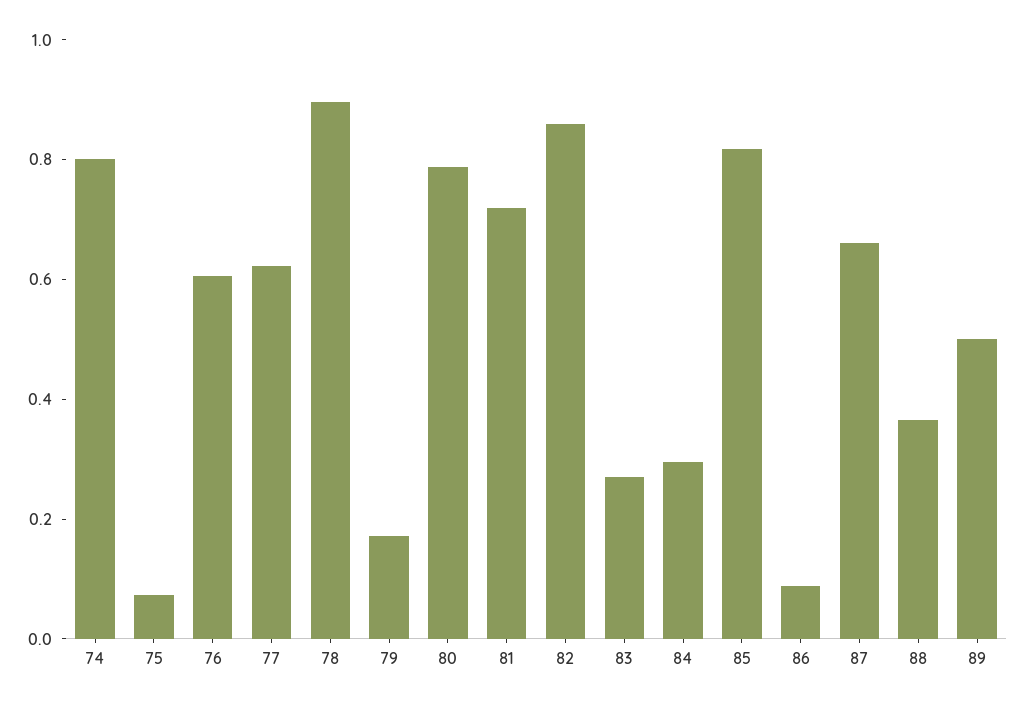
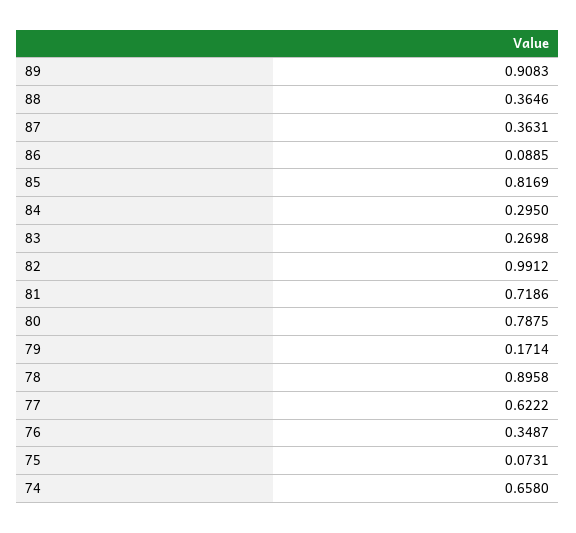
  {
-   "74": 0.8,
+   "74": 0.658,
    "75": 0.0731,
-   "76": 0.6,
+   "76": 0.3487,
    "77": 0.6222,
    "78": 0.8958,
    "79": 0.1714,
    "80": 0.7875,
    "81": 0.7186,
-   "82": 0.85,
+   "82": 0.9912,
    "83": 0.2698,
    "84": 0.295,
    "85": 0.8169,
    "86": 0.0885,
-   "87": 0.65,
+   "87": 0.3631,
    "88": 0.3646,
-   "89": 0.5
+   "89": 0.9083
  }

